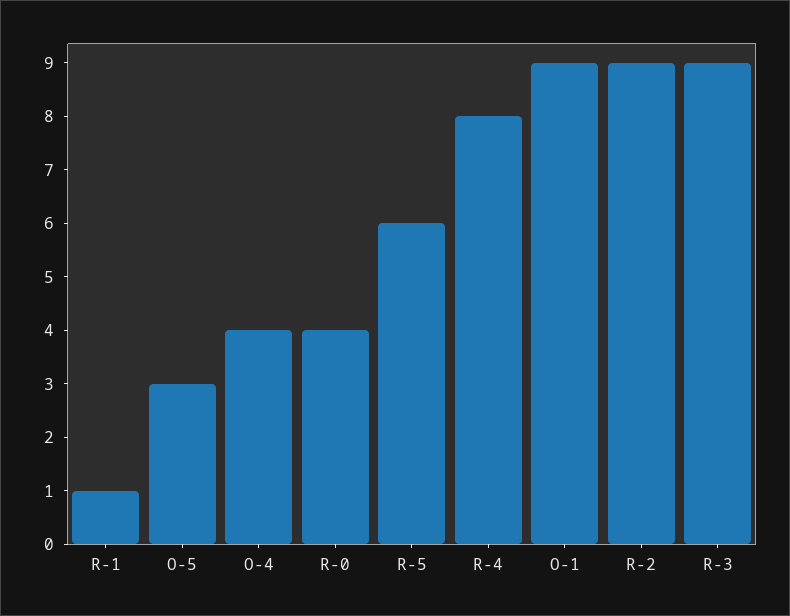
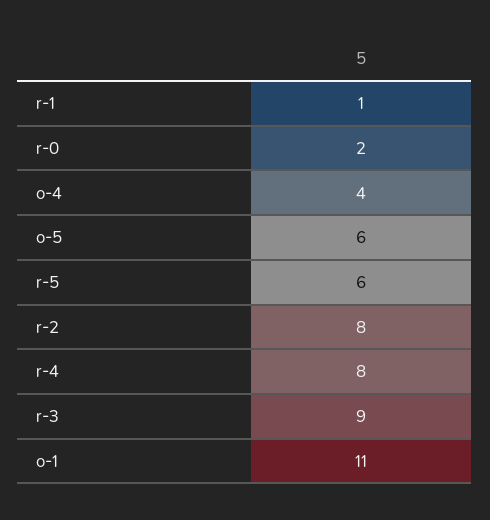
  {
    "R-1": 1,
-   "O-5": 3,
+   "O-5": 6,
    "O-4": 4,
-   "R-0": 4,
+   "R-0": 2,
    "R-5": 6,
    "R-4": 8,
-   "O-1": 9,
+   "O-1": 11,
-   "R-2": 9,
+   "R-2": 8,
    "R-3": 9
  }

